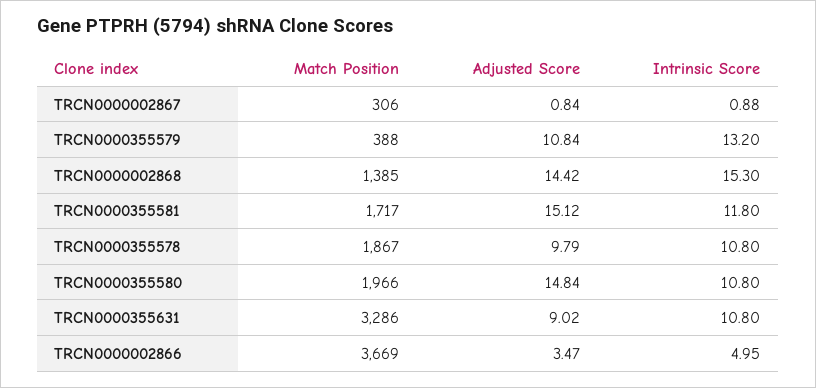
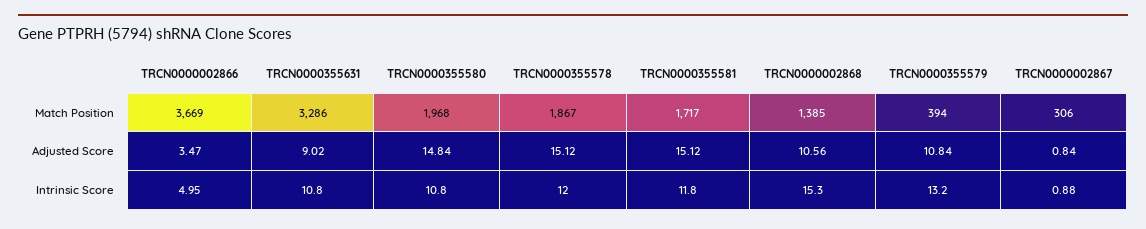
  {
    "Match Position": {
      "TRCN0000002867": 306,
-     "TRCN0000355579": 388,
+     "TRCN0000355579": 394,
      "TRCN0000002868": 1385,
      "TRCN0000355581": 1717,
      "TRCN0000355578": 1867,
-     "TRCN0000355580": 1966,
+     "TRCN0000355580": 1968,
      "TRCN0000355631": 3286,
      "TRCN0000002866": 3669
    },
    "Adjusted Score": {
      "TRCN0000002867": 0.84,
      "TRCN0000355579": 10.84,
-     "TRCN0000002868": 14.42,
+     "TRCN0000002868": 10.56,
      "TRCN0000355581": 15.12,
-     "TRCN0000355578": 9.79,
+     "TRCN0000355578": 15.12,
      "TRCN0000355580": 14.84,
      "TRCN0000355631": 9.02,
      "TRCN0000002866": 3.47
    },
    "Intrinsic Score": {
      "TRCN0000002867": 0.88,
      "TRCN0000355579": 13.2,
      "TRCN0000002868": 15.3,
      "TRCN0000355581": 11.8,
-     "TRCN0000355578": 10.8,
+     "TRCN0000355578": 12,
      "TRCN0000355580": 10.8,
      "TRCN0000355631": 10.8,
      "TRCN0000002866": 4.95
    }
  }

